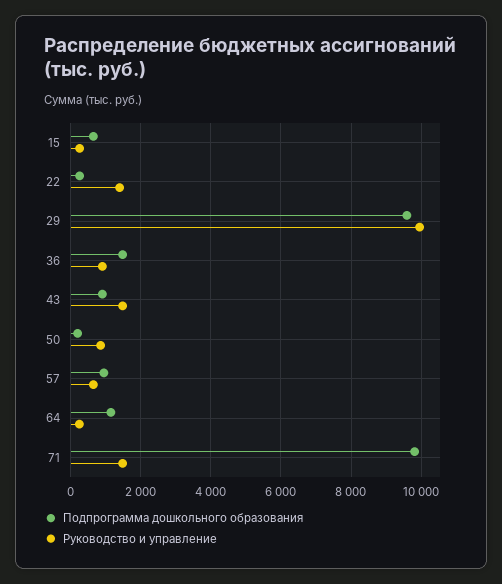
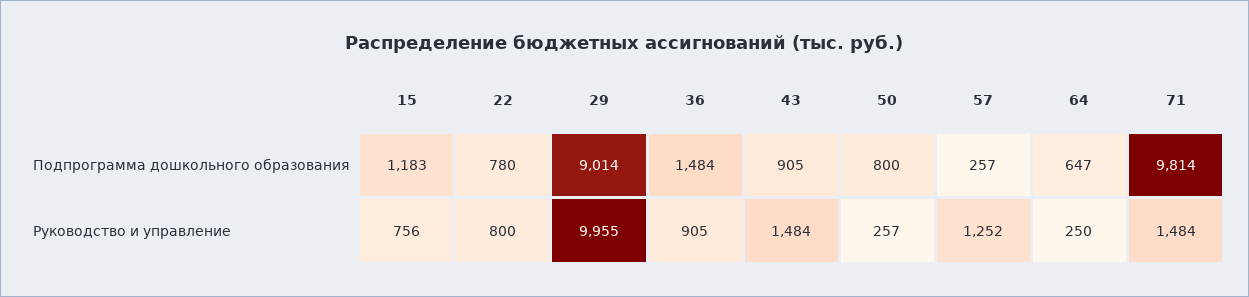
  {
    "Подпрограмма дошкольного образования": {
-     "15": 600,
+     "15": 1183,
-     "22": 200,
+     "22": 780,
-     "29": 9600,
+     "29": 9014,
      "36": 1484,
      "43": 905,
-     "50": 200,
+     "50": 800,
-     "57": 1000,
+     "57": 257,
-     "64": 1200,
+     "64": 647,
      "71": 9814
    },
    "Руководство и управление": {
-     "15": 200,
+     "15": 756,
-     "22": 1400,
+     "22": 800,
      "29": 9955,
      "36": 905,
      "43": 1484,
-     "50": 800,
+     "50": 257,
-     "57": 600,
+     "57": 1252,
      "64": 250,
      "71": 1484
    }
  }

